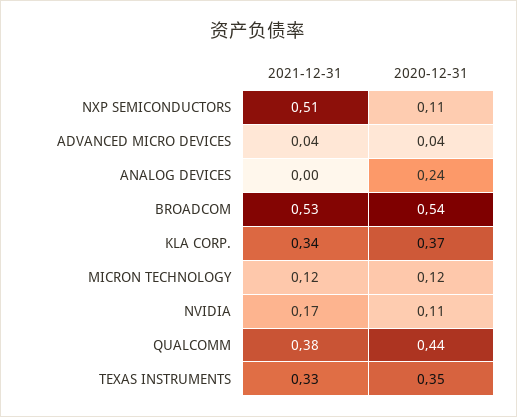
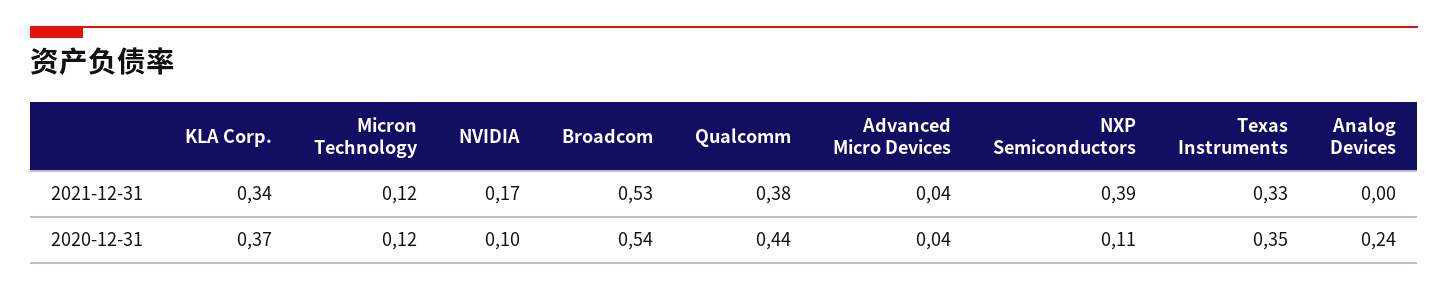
  {
    "2021-12-31": {
-     "NXP SEMICONDUCTORS": 0.51,
+     "NXP SEMICONDUCTORS": 0.39,
      "ADVANCED MICRO DEVICES": 0.04,
      "ANALOG DEVICES": 0,
      "BROADCOM": 0.53,
      "KLA CORP.": 0.34,
      "MICRON TECHNOLOGY": 0.12,
      "NVIDIA": 0.17,
      "QUALCOMM": 0.38,
      "TEXAS INSTRUMENTS": 0.33
    },
    "2020-12-31": {
      "NXP SEMICONDUCTORS": 0.11,
      "ADVANCED MICRO DEVICES": 0.04,
      "ANALOG DEVICES": 0.24,
      "BROADCOM": 0.54,
      "KLA CORP.": 0.37,
      "MICRON TECHNOLOGY": 0.12,
-     "NVIDIA": 0.11,
+     "NVIDIA": 0.1,
      "QUALCOMM": 0.44,
      "TEXAS INSTRUMENTS": 0.35
    }
  }

